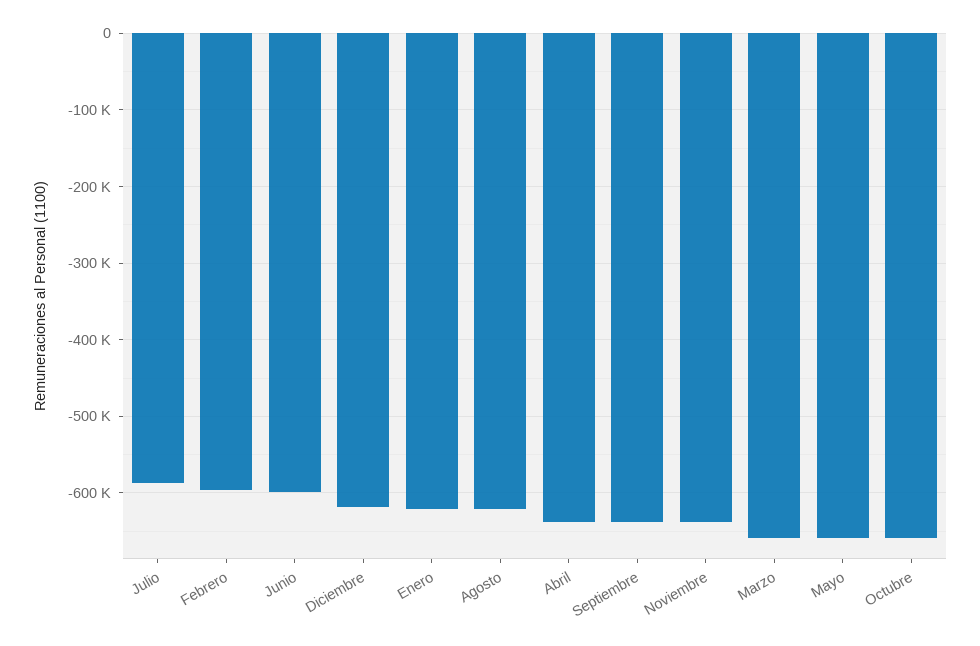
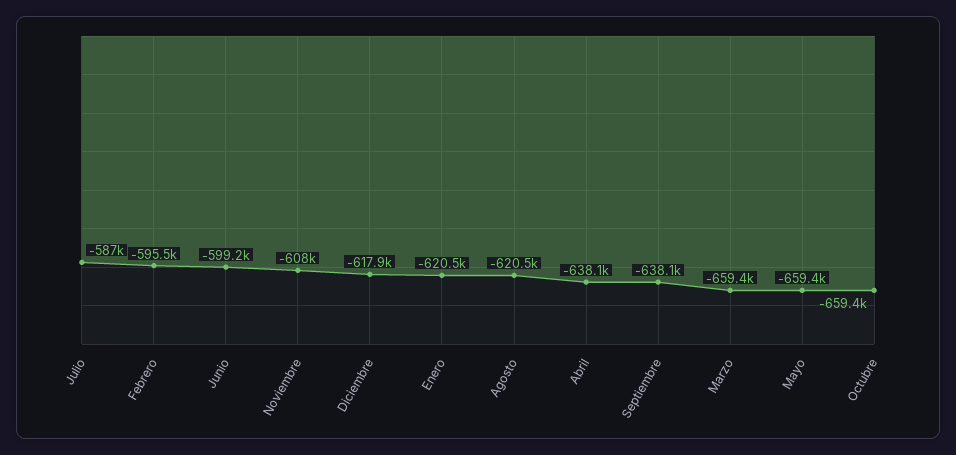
  {
    "Julio": -587000,
    "Febrero": -595500,
    "Junio": -599200,
    "Diciembre": -617900,
    "Enero": -620500,
    "Agosto": -620500,
    "Abril": -638100,
    "Septiembre": -638100,
-   "Noviembre": -640000,
+   "Noviembre": -608000,
    "Marzo": -659400,
    "Mayo": -659400,
    "Octubre": -659400
  }

